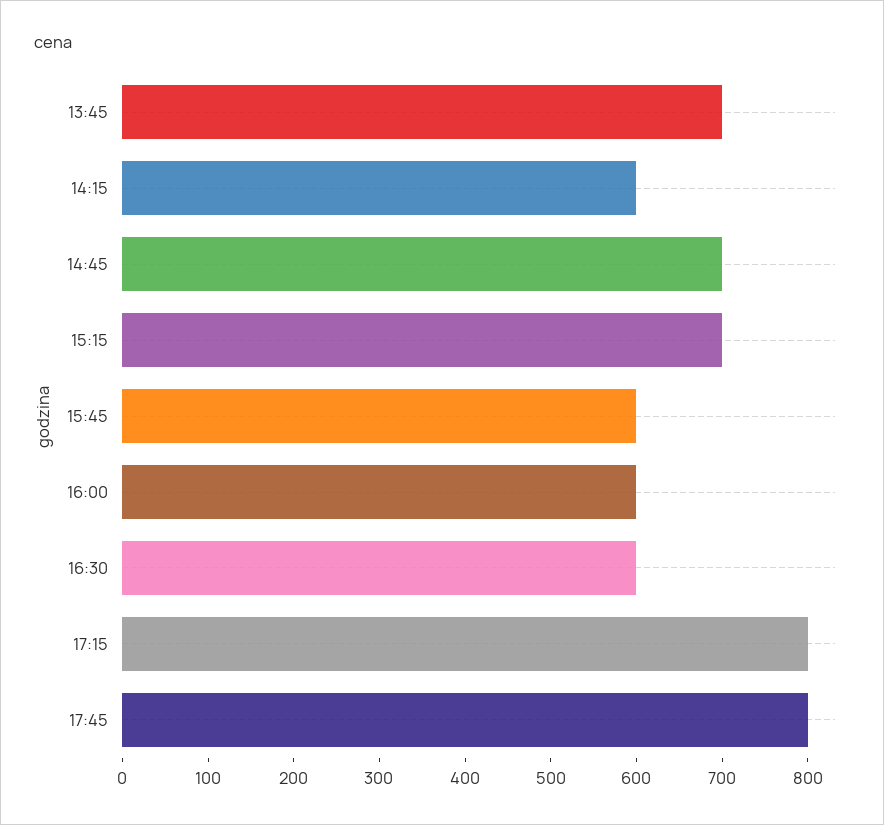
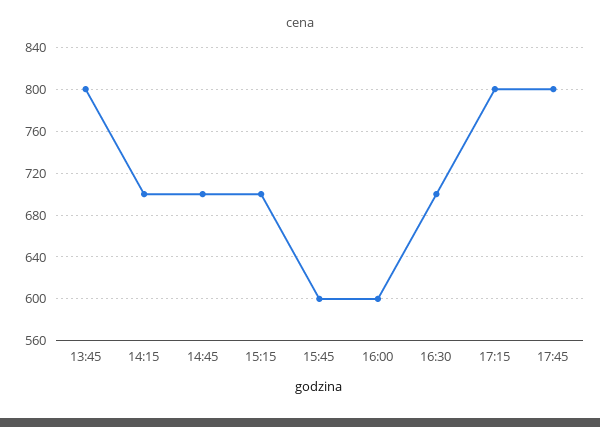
  {
-   "13:45": 700,
+   "13:45": 800,
-   "14:15": 600,
+   "14:15": 700,
    "14:45": 700,
    "15:15": 700,
    "15:45": 600,
    "16:00": 600,
-   "16:30": 600,
+   "16:30": 700,
    "17:15": 800,
    "17:45": 800
  }

